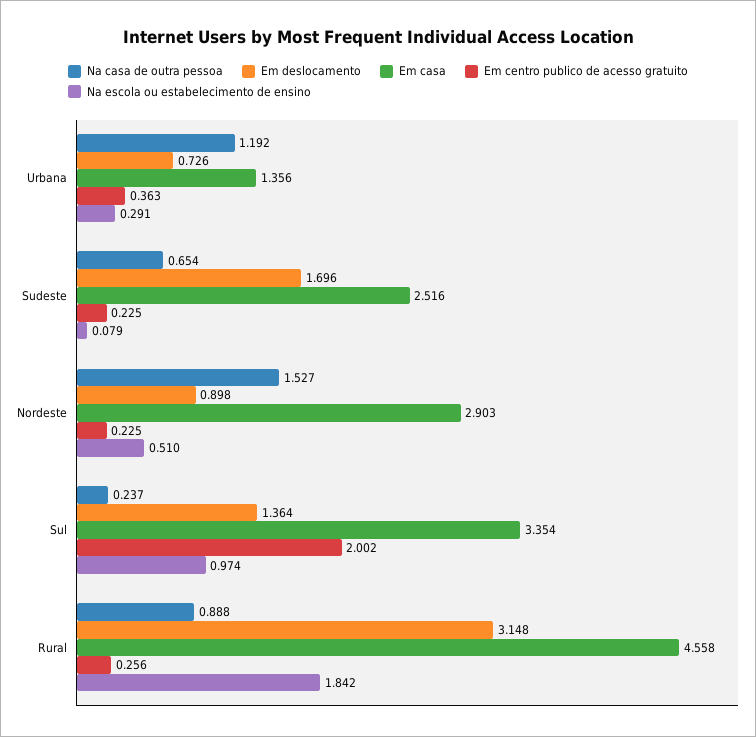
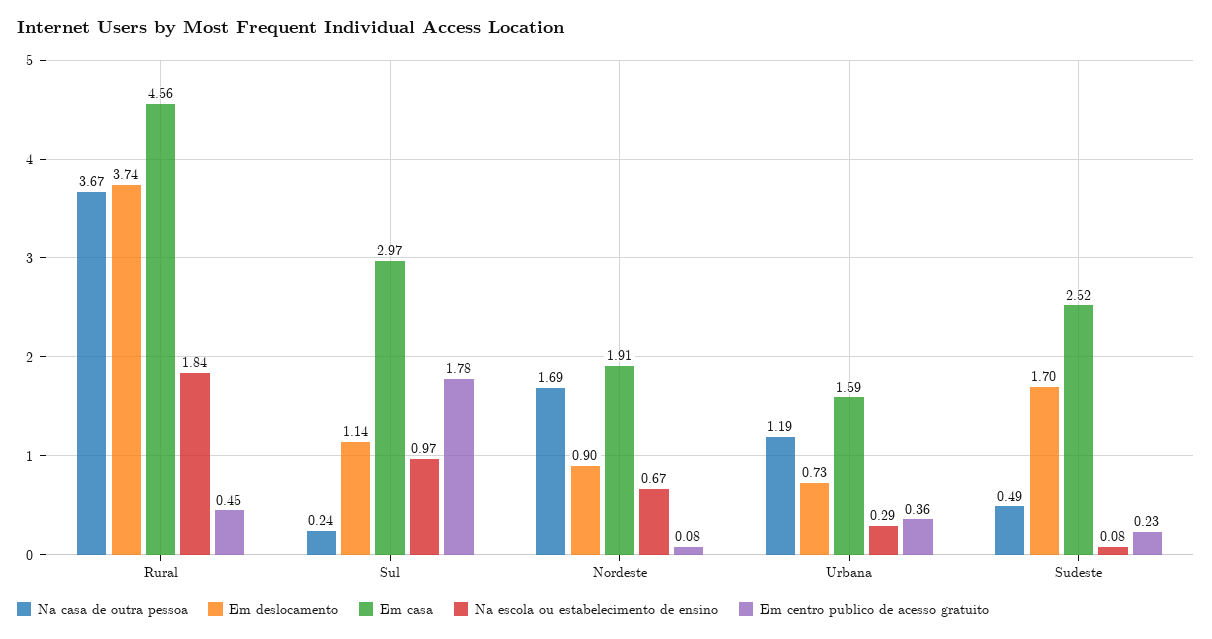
  {
    "Na casa de outra pessoa": {
      "Urbana": 1.192,
-     "Sudeste": 0.654,
+     "Sudeste": 0.49,
-     "Nordeste": 1.527,
+     "Nordeste": 1.69,
      "Sul": 0.237,
-     "Rural": 0.888
+     "Rural": 3.67
    },
    "Em deslocamento": {
      "Urbana": 0.726,
      "Sudeste": 1.696,
      "Nordeste": 0.898,
-     "Sul": 1.364,
+     "Sul": 1.14,
-     "Rural": 3.148
+     "Rural": 3.74
    },
    "Em casa": {
-     "Urbana": 1.356,
+     "Urbana": 1.59,
      "Sudeste": 2.516,
-     "Nordeste": 2.903,
+     "Nordeste": 1.91,
-     "Sul": 3.354,
+     "Sul": 2.97,
      "Rural": 4.558
    },
    "Em centro publico de acesso gratuito": {
      "Urbana": 0.363,
      "Sudeste": 0.225,
-     "Nordeste": 0.225,
+     "Nordeste": 0.08,
-     "Sul": 2.002,
+     "Sul": 1.78,
-     "Rural": 0.256
+     "Rural": 0.45
    },
    "Na escola ou estabelecimento de ensino": {
      "Urbana": 0.291,
      "Sudeste": 0.079,
-     "Nordeste": 0.51,
+     "Nordeste": 0.67,
      "Sul": 0.974,
      "Rural": 1.842
    }
  }

